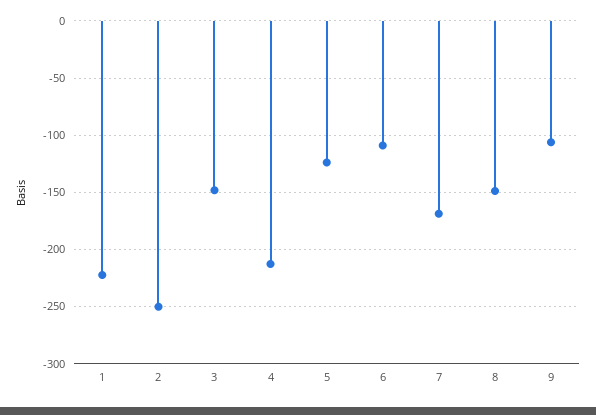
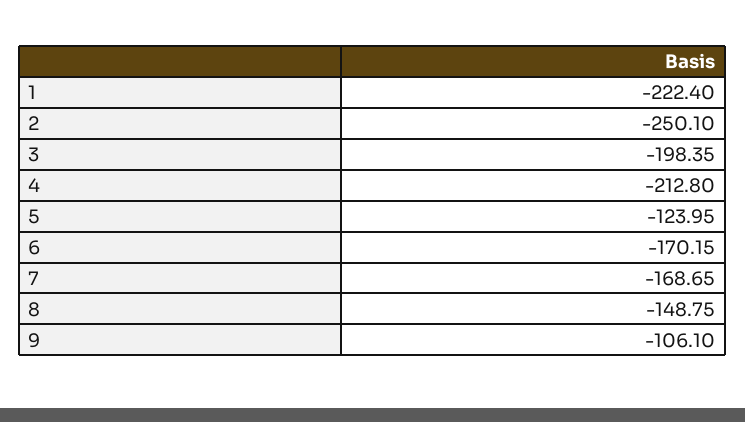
  {
    "1": -222.4,
    "2": -250.1,
-   "3": -150,
+   "3": -198.35,
    "4": -212.8,
    "5": -123.95,
-   "6": -110,
+   "6": -170.15,
    "7": -168.65,
    "8": -148.75,
    "9": -106.1
  }

